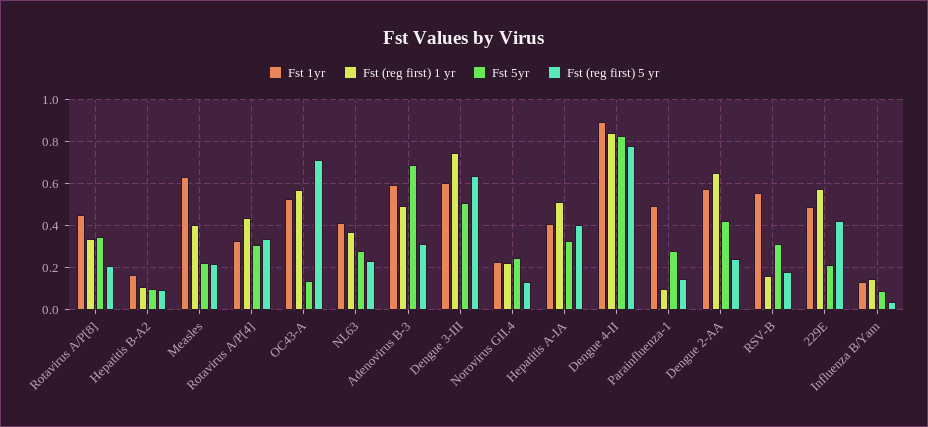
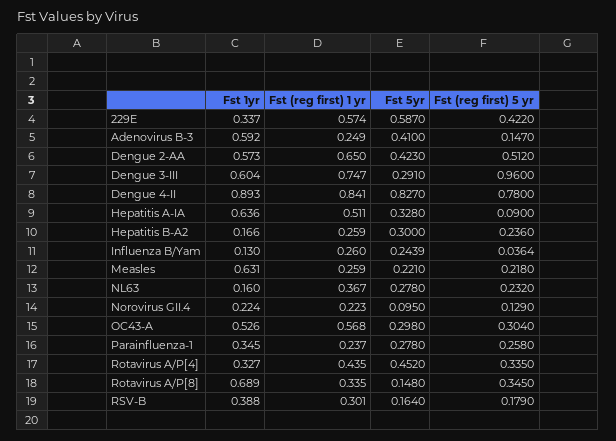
  {
    "Fst 1yr": {
-     "Rotavirus A/P[8]": 0.45,
+     "Rotavirus A/P[8]": 0.689,
      "Hepatitis B-A2": 0.166,
      "Measles": 0.631,
      "Rotavirus A/P[4]": 0.327,
      "OC43-A": 0.526,
-     "NL63": 0.4,
+     "NL63": 0.16,
      "Adenovirus B-3": 0.592,
      "Dengue 3-III": 0.604,
      "Norovirus GII.4": 0.224,
-     "Hepatitis A-IA": 0.4,
+     "Hepatitis A-IA": 0.636,
      "Dengue 4-II": 0.893,
-     "Parainfluenza-1": 0.5,
+     "Parainfluenza-1": 0.345,
      "Dengue 2-AA": 0.573,
-     "RSV-B": 0.55,
+     "RSV-B": 0.388,
-     "229E": 0.5,
+     "229E": 0.337,
      "Influenza B/Yam": 0.13
    },
    "Fst (reg first) 1 yr": {
      "Rotavirus A/P[8]": 0.335,
-     "Hepatitis B-A2": 0.1,
+     "Hepatitis B-A2": 0.259,
-     "Measles": 0.4,
+     "Measles": 0.259,
      "Rotavirus A/P[4]": 0.435,
      "OC43-A": 0.568,
      "NL63": 0.367,
-     "Adenovirus B-3": 0.5,
+     "Adenovirus B-3": 0.249,
      "Dengue 3-III": 0.747,
      "Norovirus GII.4": 0.223,
      "Hepatitis A-IA": 0.511,
      "Dengue 4-II": 0.841,
-     "Parainfluenza-1": 0.1,
+     "Parainfluenza-1": 0.237,
      "Dengue 2-AA": 0.65,
-     "RSV-B": 0.15,
+     "RSV-B": 0.301,
      "229E": 0.574,
-     "Influenza B/Yam": 0.15
+     "Influenza B/Yam": 0.26
    },
    "Fst 5yr": {
-     "Rotavirus A/P[8]": 0.35,
+     "Rotavirus A/P[8]": 0.148,
-     "Hepatitis B-A2": 0.1,
+     "Hepatitis B-A2": 0.3,
      "Measles": 0.221,
-     "Rotavirus A/P[4]": 0.3,
+     "Rotavirus A/P[4]": 0.452,
-     "OC43-A": 0.15,
+     "OC43-A": 0.298,
      "NL63": 0.278,
-     "Adenovirus B-3": 0.7,
+     "Adenovirus B-3": 0.41,
-     "Dengue 3-III": 0.5,
+     "Dengue 3-III": 0.291,
-     "Norovirus GII.4": 0.25,
+     "Norovirus GII.4": 0.095,
      "Hepatitis A-IA": 0.328,
      "Dengue 4-II": 0.827,
      "Parainfluenza-1": 0.278,
      "Dengue 2-AA": 0.423,
-     "RSV-B": 0.3,
+     "RSV-B": 0.164,
-     "229E": 0.2,
+     "229E": 0.587,
-     "Influenza B/Yam": 0.1
+     "Influenza B/Yam": 0.2439
    },
    "Fst (reg first) 5 yr": {
-     "Rotavirus A/P[8]": 0.2,
+     "Rotavirus A/P[8]": 0.345,
-     "Hepatitis B-A2": 0.1,
+     "Hepatitis B-A2": 0.236,
      "Measles": 0.218,
      "Rotavirus A/P[4]": 0.335,
-     "OC43-A": 0.7,
+     "OC43-A": 0.304,
      "NL63": 0.232,
-     "Adenovirus B-3": 0.3,
+     "Adenovirus B-3": 0.147,
-     "Dengue 3-III": 0.65,
+     "Dengue 3-III": 0.96,
      "Norovirus GII.4": 0.129,
-     "Hepatitis A-IA": 0.4,
+     "Hepatitis A-IA": 0.09,
      "Dengue 4-II": 0.78,
-     "Parainfluenza-1": 0.15,
+     "Parainfluenza-1": 0.258,
-     "Dengue 2-AA": 0.25,
+     "Dengue 2-AA": 0.512,
      "RSV-B": 0.179,
      "229E": 0.422,
      "Influenza B/Yam": 0.0364
    }
  }

